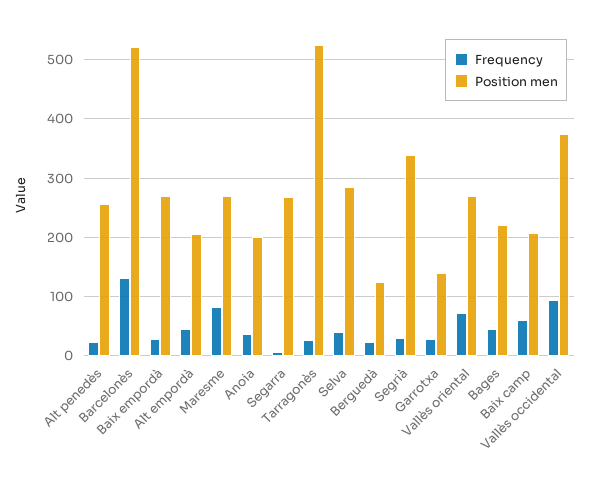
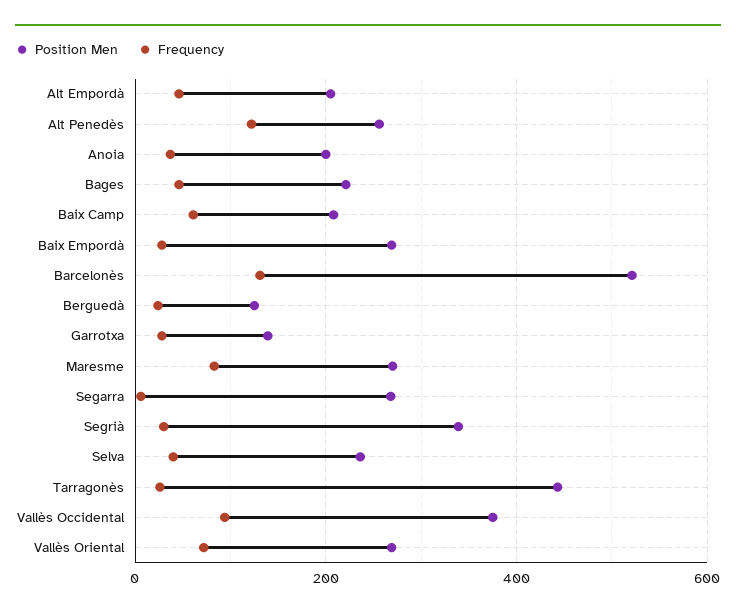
  {
    "Frequency": {
-     "Alt penedès": 20,
+     "Alt penedès": 120,
      "Barcelonès": 140,
      "Baix empordà": 20,
      "Alt empordà": 40,
      "Maresme": 80,
      "Anoia": 40,
      "Segarra": 0,
      "Tarragonès": 20,
      "Selva": 40,
      "Berguedà": 20,
      "Segrià": 40,
      "Garrotxa": 20,
      "Vallès oriental": 80,
      "Bages": 40,
      "Baix camp": 60,
      "Vallès occidental": 100
    },
    "Position men": {
      "Alt penedès": 260,
      "Barcelonès": 520,
      "Baix empordà": 260,
      "Alt empordà": 200,
      "Maresme": 280,
      "Anoia": 200,
      "Segarra": 260,
-     "Tarragonès": 520,
+     "Tarragonès": 440,
-     "Selva": 280,
+     "Selva": 240,
      "Berguedà": 120,
      "Segrià": 340,
      "Garrotxa": 140,
      "Vallès oriental": 260,
      "Bages": 220,
      "Baix camp": 200,
      "Vallès occidental": 380
    }
  }

